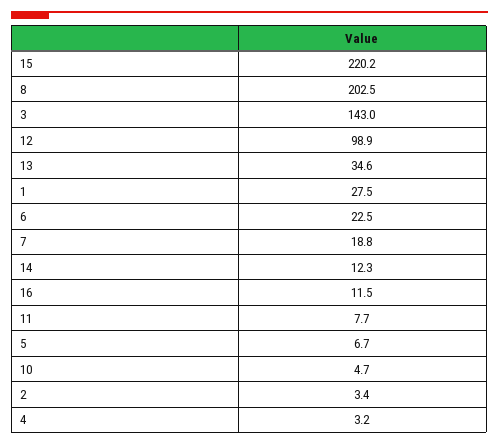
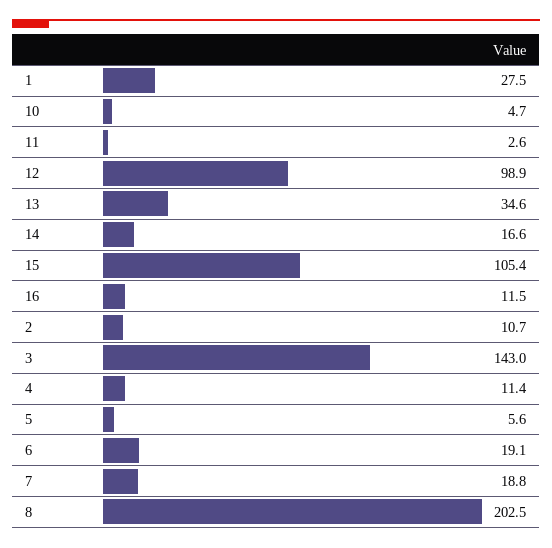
  {
-   "15": 220.2,
+   "15": 105.4,
    "8": 202.5,
    "3": 143,
    "12": 98.9,
    "13": 34.6,
    "1": 27.5,
-   "6": 22.5,
+   "6": 19.1,
    "7": 18.8,
-   "14": 12.3,
+   "14": 16.6,
    "16": 11.5,
-   "11": 7.7,
+   "11": 2.6,
-   "5": 6.7,
+   "5": 5.6,
    "10": 4.7,
-   "2": 3.4,
+   "2": 10.7,
-   "4": 3.2
+   "4": 11.4
  }

